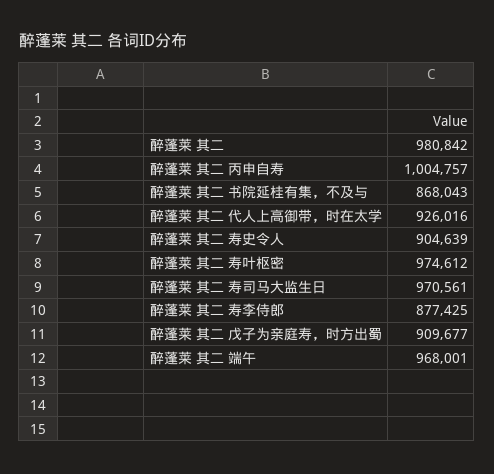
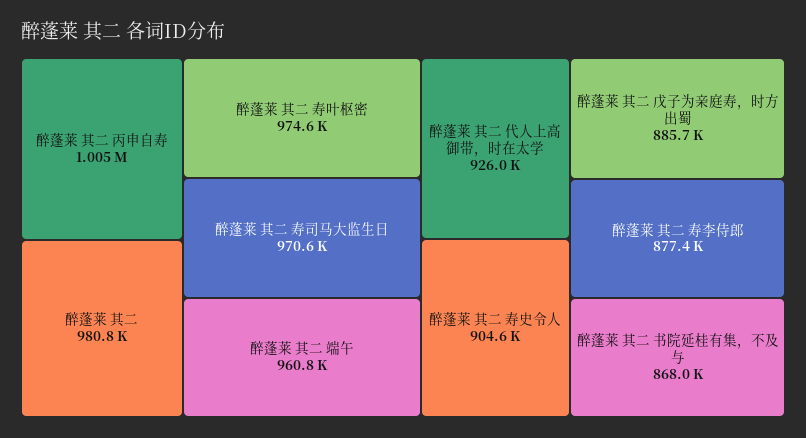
  {
    "醉蓬莱 其二": 980842,
    "醉蓬莱 其二 丙申自寿": 1004757,
    "醉蓬莱 其二 书院延桂有集，不及与": 868043,
    "醉蓬莱 其二 代人上高御带，时在太学": 926016,
    "醉蓬莱 其二 寿史令人": 904639,
    "醉蓬莱 其二 寿叶枢密": 974612,
    "醉蓬莱 其二 寿司马大监生日": 970561,
    "醉蓬莱 其二 寿李侍郎": 877425,
-   "醉蓬莱 其二 戊子为亲庭寿，时方出蜀": 909677,
+   "醉蓬莱 其二 戊子为亲庭寿，时方出蜀": 885700,
-   "醉蓬莱 其二 端午": 968001
+   "醉蓬莱 其二 端午": 960800
  }

